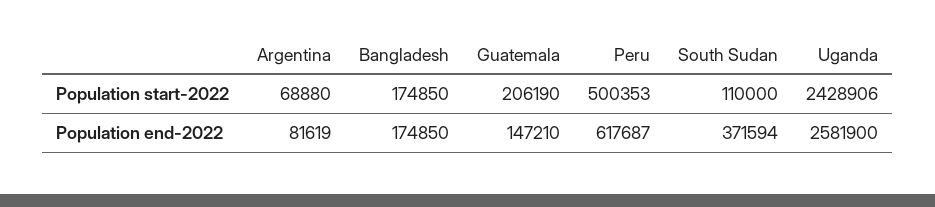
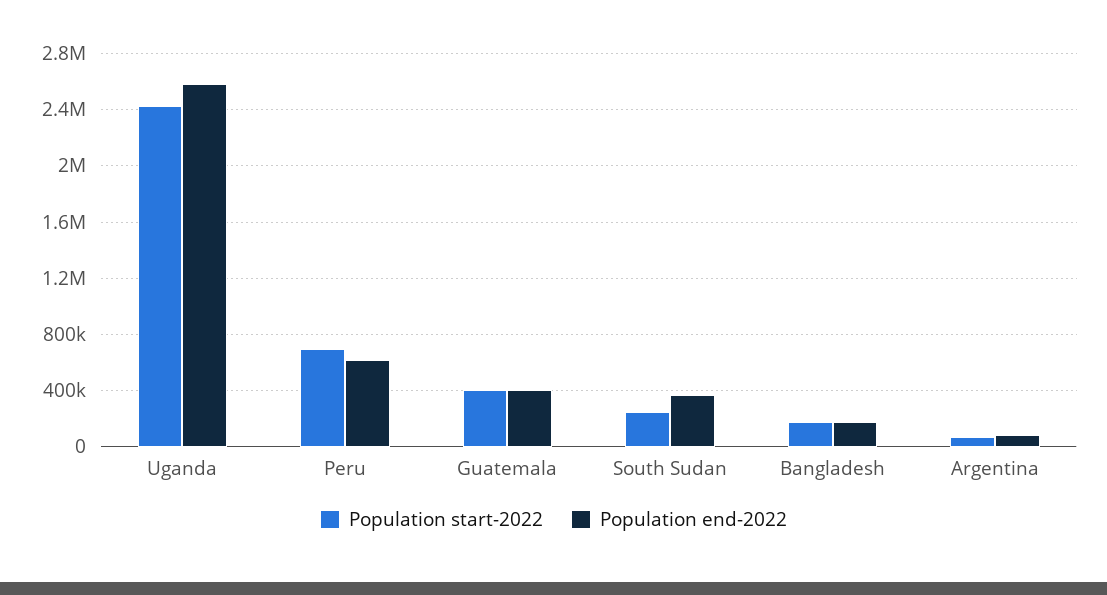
  {
    "Population start-2022": {
      "Argentina": 68880,
      "Bangladesh": 174850,
-     "Guatemala": 206190,
+     "Guatemala": 400000,
-     "Peru": 500353,
+     "Peru": 700000,
-     "South Sudan": 110000,
+     "South Sudan": 250000,
      "Uganda": 2428906
    },
    "Population end-2022": {
      "Argentina": 81619,
      "Bangladesh": 174850,
-     "Guatemala": 147210,
+     "Guatemala": 400000,
      "Peru": 617687,
      "South Sudan": 371594,
      "Uganda": 2581900
    }
  }

